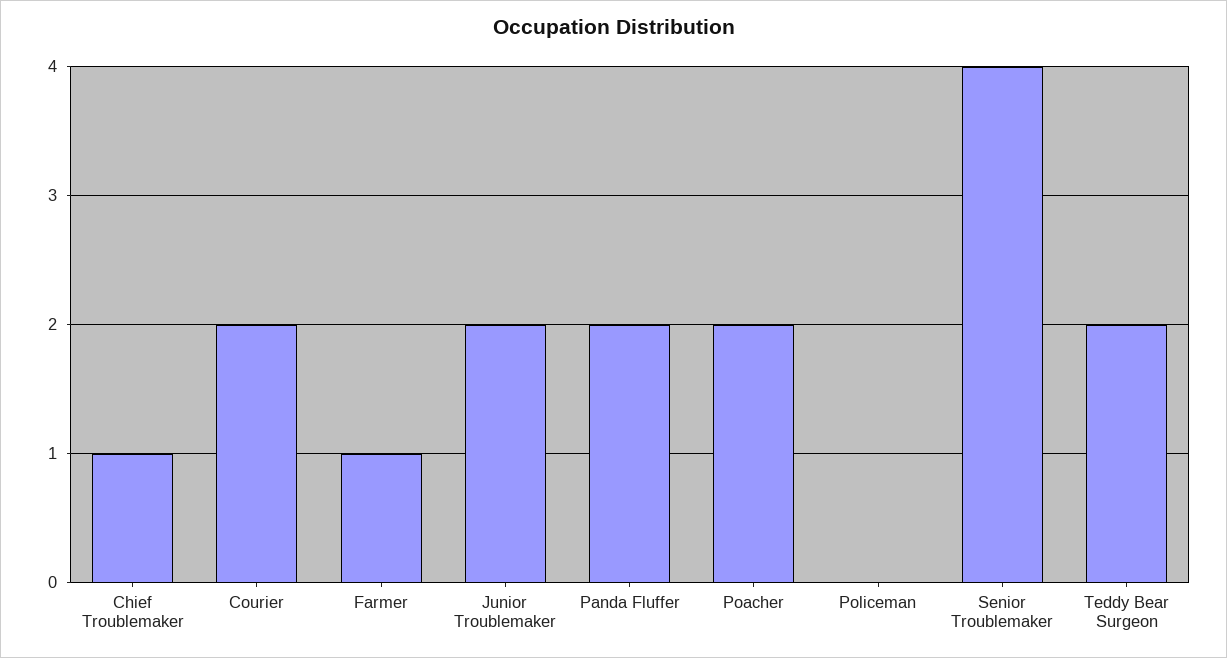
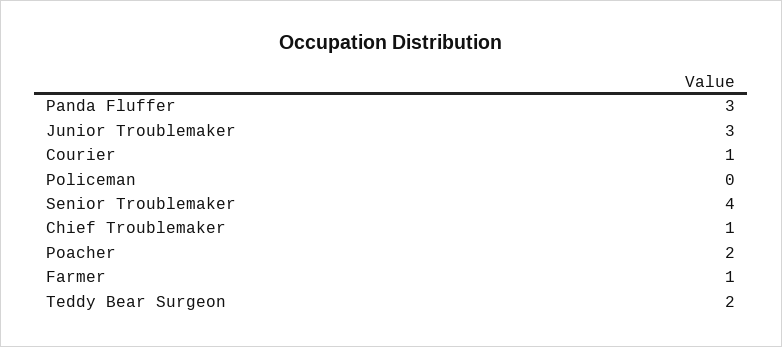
  {
    "Chief Troublemaker": 1,
-   "Courier": 2,
+   "Courier": 1,
    "Farmer": 1,
-   "Junior Troublemaker": 2,
+   "Junior Troublemaker": 3,
-   "Panda Fluffer": 2,
+   "Panda Fluffer": 3,
    "Poacher": 2,
    "Policeman": 0,
    "Senior Troublemaker": 4,
    "Teddy Bear Surgeon": 2
  }

